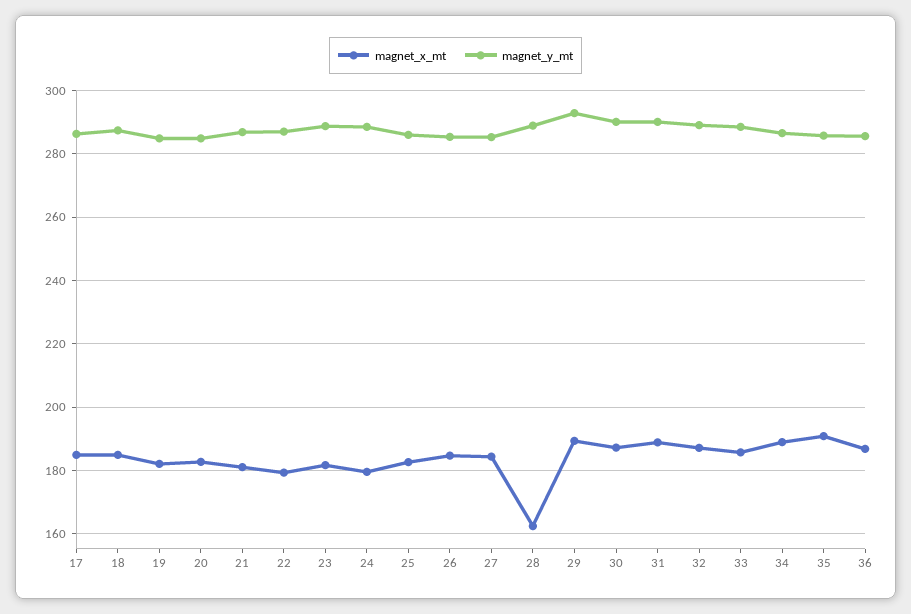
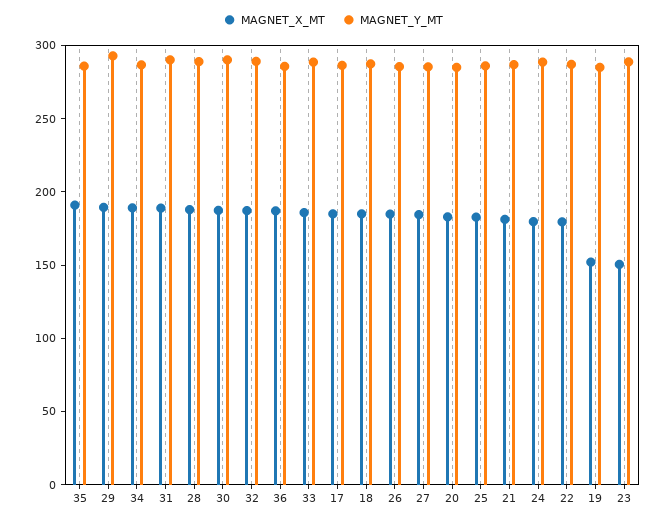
  {
    "magnet_x_mt": {
      "17": 186,
      "18": 186,
-     "19": 182,
+     "19": 150,
      "20": 182,
      "21": 182,
      "22": 180,
-     "23": 182,
+     "23": 150,
      "24": 180,
      "25": 182,
      "26": 184,
      "27": 184,
-     "28": 162,
+     "28": 190,
      "29": 190,
      "30": 188,
      "31": 188,
      "32": 188,
      "33": 186,
      "34": 190,
      "35": 190,
      "36": 186
    },
    "magnet_y_mt": {
      "17": 286,
      "18": 288,
      "19": 284,
      "20": 284,
      "21": 286,
      "22": 288,
      "23": 288,
      "24": 288,
      "25": 286,
      "26": 286,
      "27": 286,
      "28": 288,
      "29": 292,
      "30": 290,
      "31": 290,
      "32": 290,
      "33": 288,
      "34": 286,
      "35": 286,
      "36": 286
    }
  }

